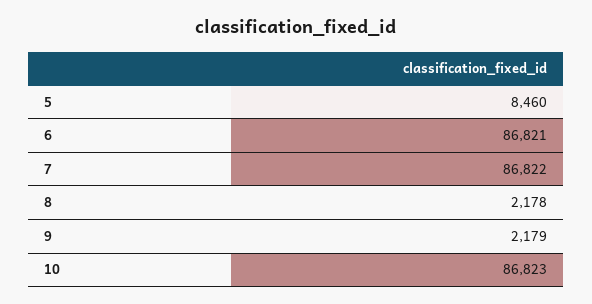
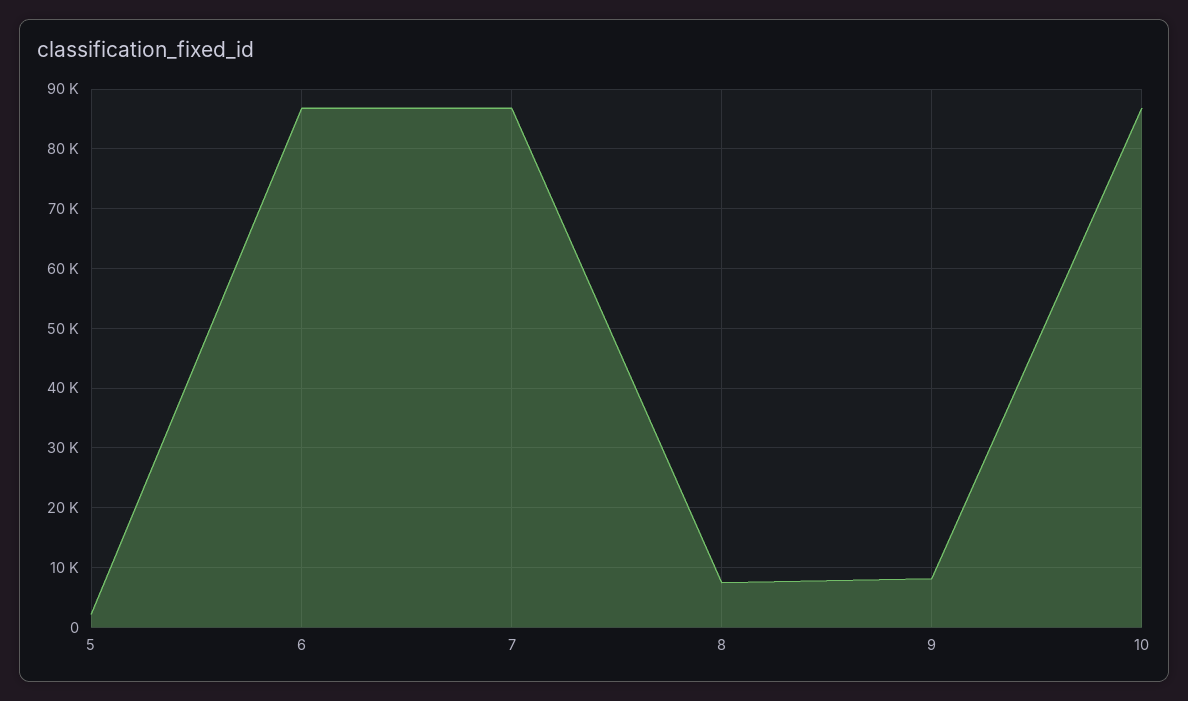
  {
-   "5": 8460,
+   "5": 2000,
    "6": 86821,
    "7": 86822,
-   "8": 2178,
+   "8": 8000,
-   "9": 2179,
+   "9": 8000,
    "10": 86823
  }

